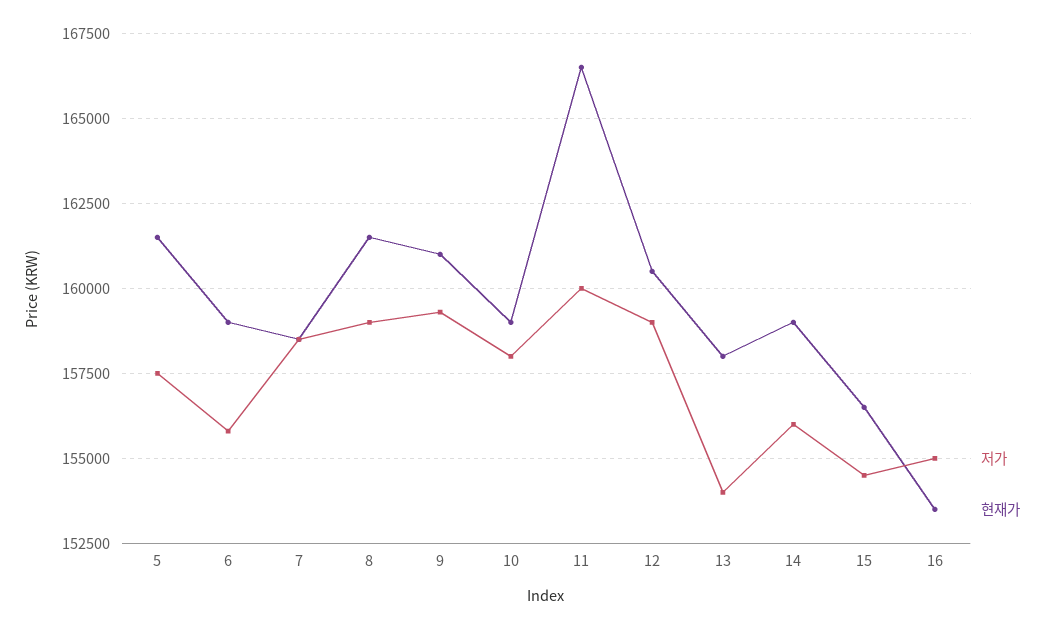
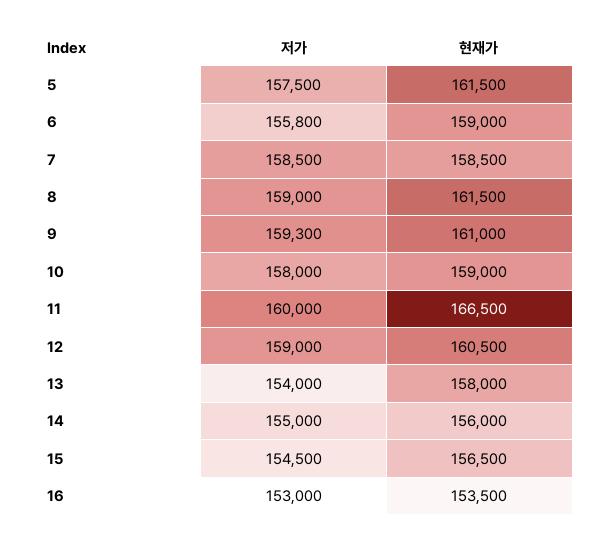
  {
    "저가": {
      "5": 157500,
      "6": 155800,
      "7": 158500,
      "8": 159000,
      "9": 159300,
      "10": 158000,
      "11": 160000,
      "12": 159000,
      "13": 154000,
-     "14": 156000,
+     "14": 155000,
      "15": 154500,
-     "16": 155000
+     "16": 153000
    },
    "현재가": {
      "5": 161500,
      "6": 159000,
      "7": 158500,
      "8": 161500,
      "9": 161000,
      "10": 159000,
      "11": 166500,
      "12": 160500,
      "13": 158000,
-     "14": 159000,
+     "14": 156000,
      "15": 156500,
      "16": 153500
    }
  }

